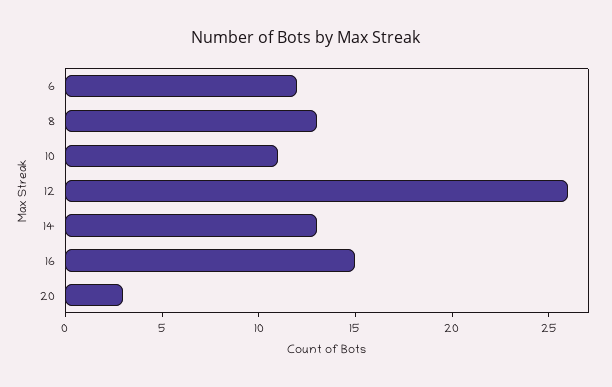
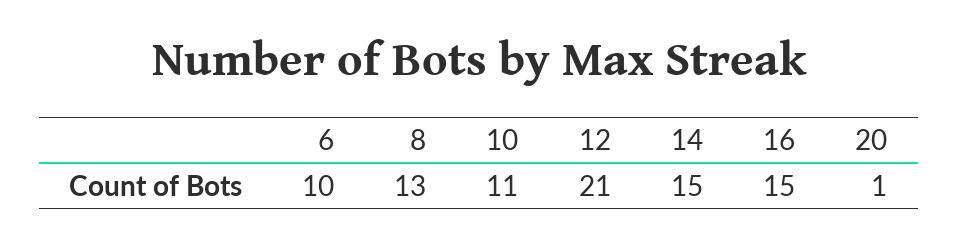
  {
-   "6": 12,
+   "6": 10,
    "8": 13,
    "10": 11,
-   "12": 26,
+   "12": 21,
-   "14": 13,
+   "14": 15,
    "16": 15,
-   "20": 3
+   "20": 1
  }

